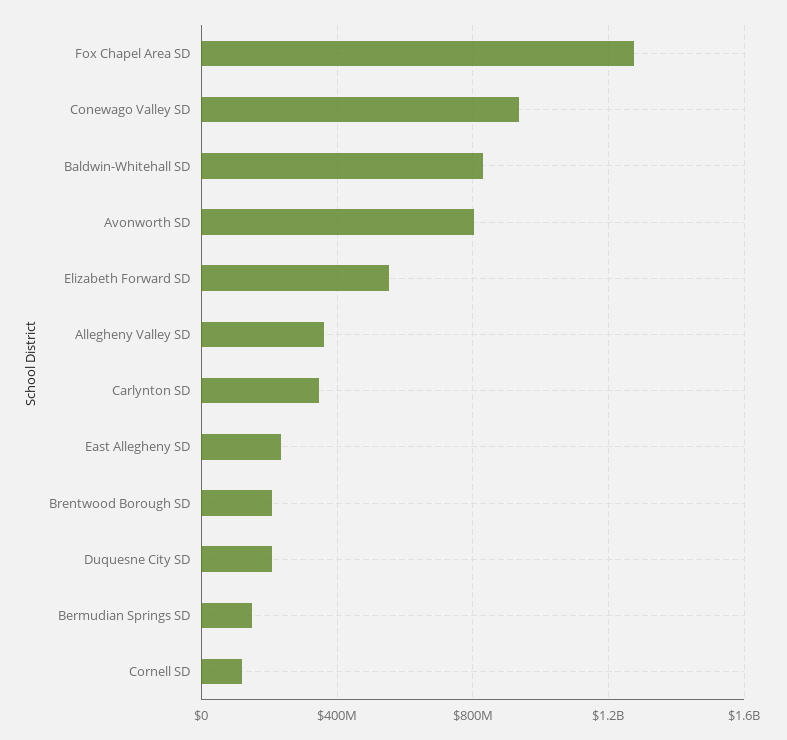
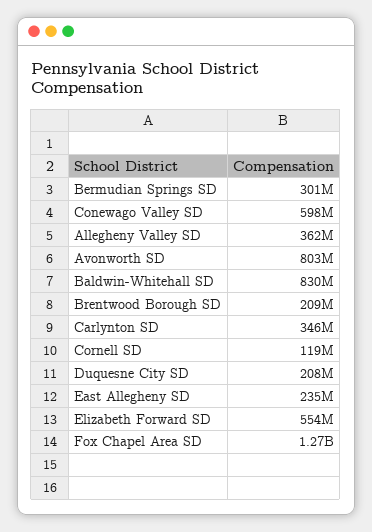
  {
    "Fox Chapel Area SD": 1270000000,
-   "Conewago Valley SD": 950000000,
+   "Conewago Valley SD": 598000000,
    "Baldwin-Whitehall SD": 830000000,
    "Avonworth SD": 803000000,
    "Elizabeth Forward SD": 554000000,
    "Allegheny Valley SD": 362000000,
    "Carlynton SD": 346000000,
    "East Allegheny SD": 235000000,
    "Brentwood Borough SD": 209000000,
    "Duquesne City SD": 208000000,
-   "Bermudian Springs SD": 150000000,
+   "Bermudian Springs SD": 301000000,
    "Cornell SD": 119000000
  }

